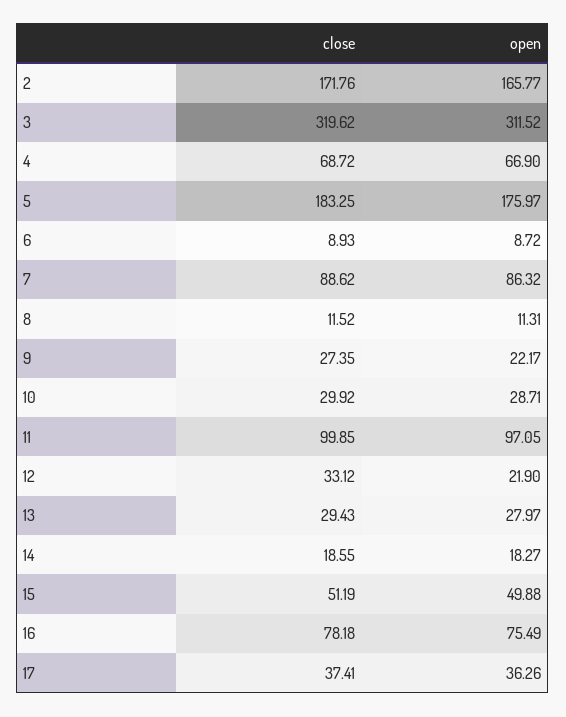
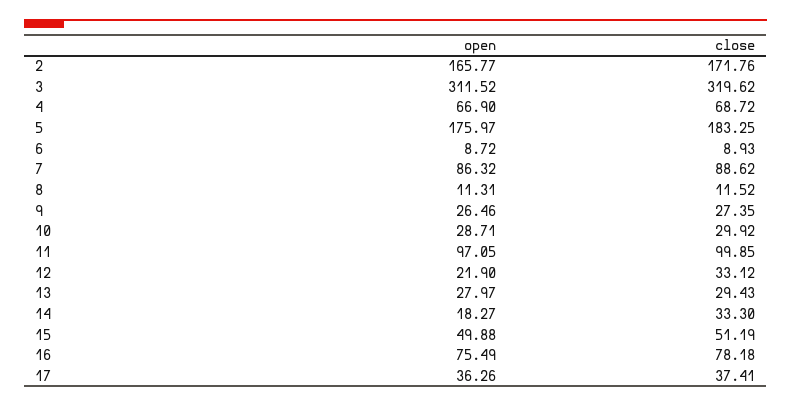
  {
    "close": {
      "2": 171.76,
      "3": 319.62,
      "4": 68.72,
      "5": 183.25,
      "6": 8.93,
      "7": 88.62,
      "8": 11.52,
      "9": 27.35,
      "10": 29.92,
      "11": 99.85,
      "12": 33.12,
      "13": 29.43,
-     "14": 18.55,
+     "14": 33.3,
      "15": 51.19,
      "16": 78.18,
      "17": 37.41
    },
    "open": {
      "2": 165.77,
      "3": 311.52,
      "4": 66.9,
      "5": 175.97,
      "6": 8.72,
      "7": 86.32,
      "8": 11.31,
-     "9": 22.17,
+     "9": 26.46,
      "10": 28.71,
      "11": 97.05,
      "12": 21.9,
      "13": 27.97,
      "14": 18.27,
      "15": 49.88,
      "16": 75.49,
      "17": 36.26
    }
  }

